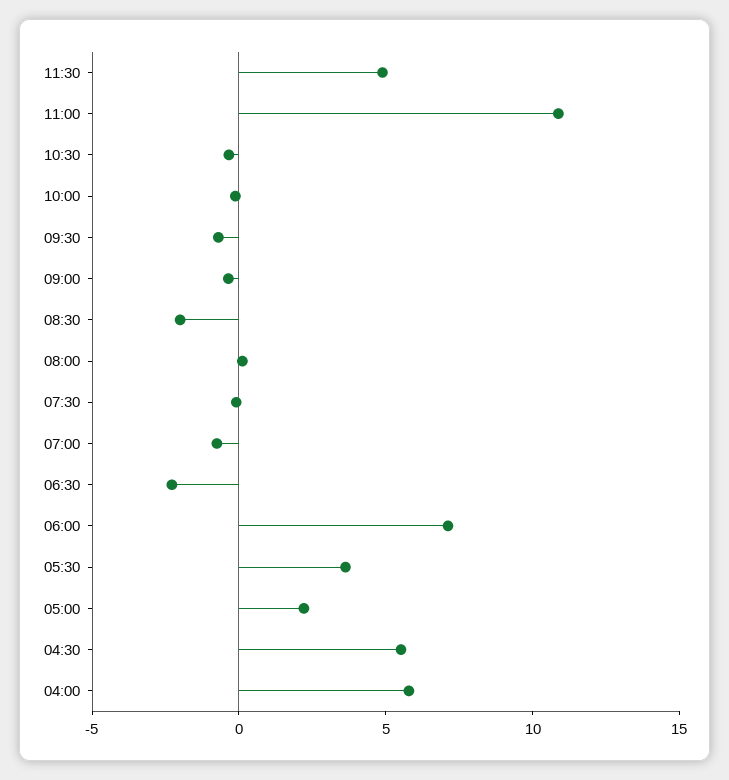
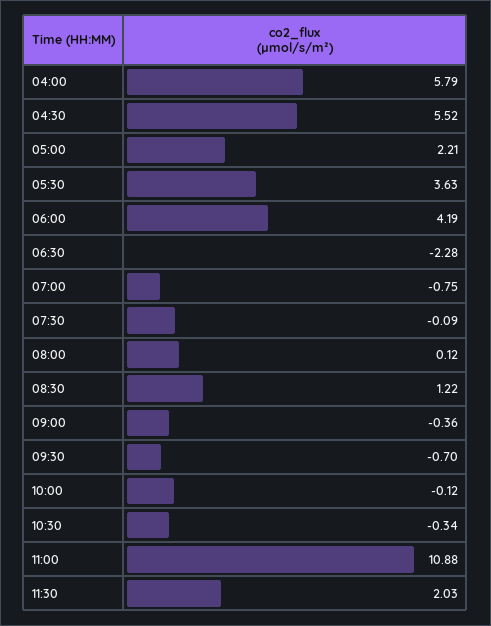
  {
-   "11:30": 5,
+   "11:30": 2.03,
    "11:00": 10.88,
    "10:30": -0.34,
    "10:00": -0.12,
    "09:30": -0.7,
    "09:00": -0.36,
-   "08:30": -2,
+   "08:30": 1.22,
    "08:00": 0.12,
    "07:30": -0.09,
    "07:00": -0.75,
    "06:30": -2.28,
-   "06:00": 7,
+   "06:00": 4.19,
    "05:30": 3.63,
    "05:00": 2.21,
    "04:30": 5.52,
    "04:00": 5.79
  }

